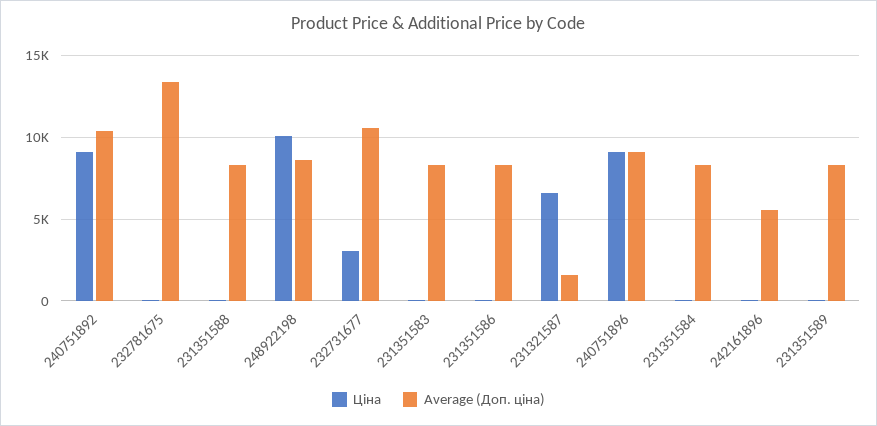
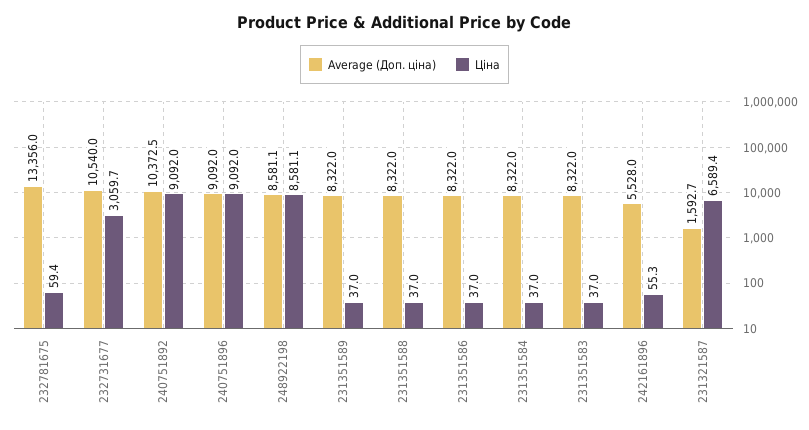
  {
    "Ціна": {
      "240751892": 9092,
      "232781675": 59.4,
      "231351588": 37,
-     "248922198": 10000,
+     "248922198": 8581.1,
      "232731677": 3059.7,
      "231351583": 37,
      "231351586": 37,
      "231321587": 6589.4,
      "240751896": 9092,
      "231351584": 37,
      "242161896": 55.3,
      "231351589": 37
    },
    "Average (Доп. ціна)": {
      "240751892": 10372.5,
      "232781675": 13356,
      "231351588": 8322,
      "248922198": 8581.1,
      "232731677": 10540,
      "231351583": 8322,
      "231351586": 8322,
      "231321587": 1592.7,
      "240751896": 9092,
      "231351584": 8322,
      "242161896": 5528,
      "231351589": 8322
    }
  }

